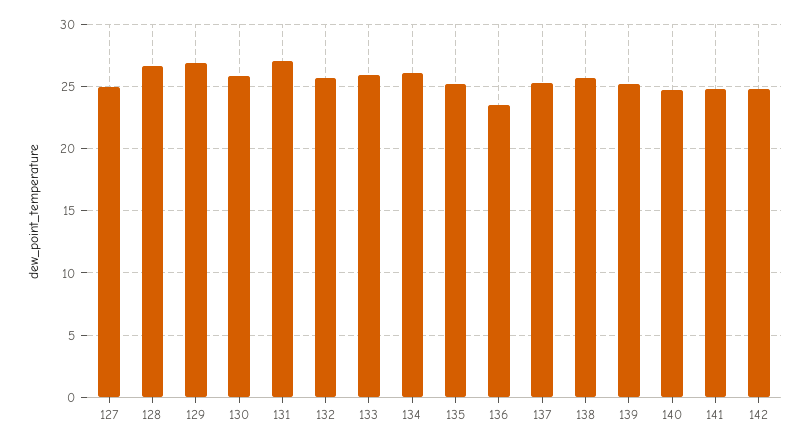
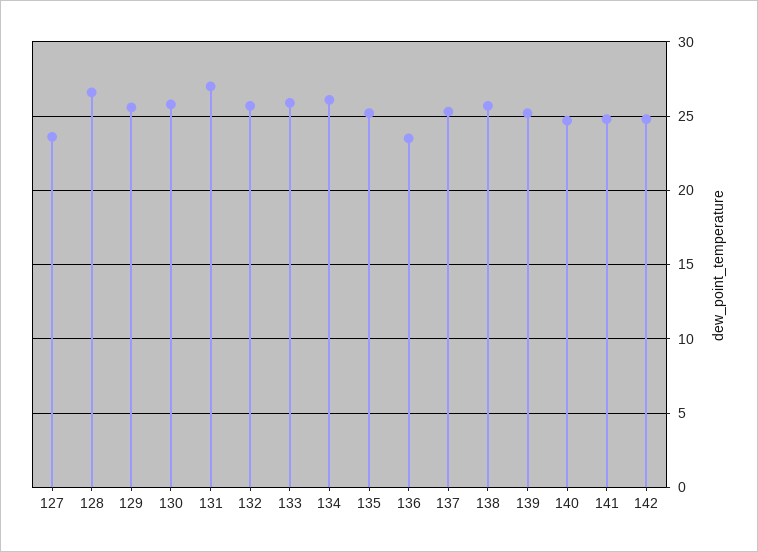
  {
-   "127": 25,
+   "127": 23.5,
    "128": 26.5,
-   "129": 27,
+   "129": 25.5,
    "130": 26,
    "131": 27,
    "132": 25.5,
    "133": 26,
    "134": 26,
    "135": 25,
    "136": 23.5,
    "137": 25.5,
    "138": 25.5,
    "139": 25,
    "140": 24.5,
    "141": 25,
    "142": 25
  }

